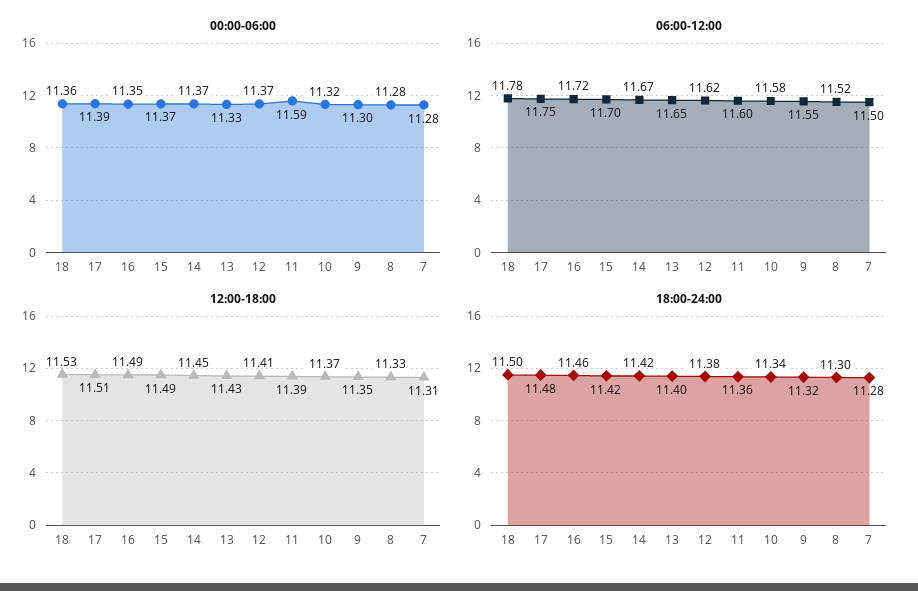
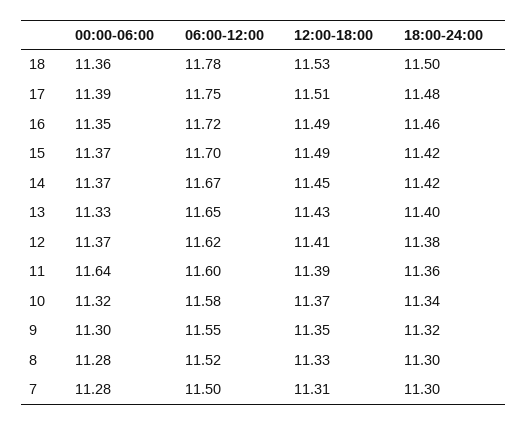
  {
    "00:00-06:00": {
      "18": 11.36,
      "17": 11.39,
      "16": 11.35,
      "15": 11.37,
      "14": 11.37,
      "13": 11.33,
      "12": 11.37,
-     "11": 11.59,
+     "11": 11.64,
      "10": 11.32,
      "9": 11.3,
      "8": 11.28,
      "7": 11.28
    },
    "06:00-12:00": {
      "18": 11.78,
      "17": 11.75,
      "16": 11.72,
      "15": 11.7,
      "14": 11.67,
      "13": 11.65,
      "12": 11.62,
      "11": 11.6,
      "10": 11.58,
      "9": 11.55,
      "8": 11.52,
      "7": 11.5
    },
    "12:00-18:00": {
      "18": 11.53,
      "17": 11.51,
      "16": 11.49,
      "15": 11.49,
      "14": 11.45,
      "13": 11.43,
      "12": 11.41,
      "11": 11.39,
      "10": 11.37,
      "9": 11.35,
      "8": 11.33,
      "7": 11.31
    },
    "18:00-24:00": {
      "18": 11.5,
      "17": 11.48,
      "16": 11.46,
      "15": 11.42,
      "14": 11.42,
      "13": 11.4,
      "12": 11.38,
      "11": 11.36,
      "10": 11.34,
      "9": 11.32,
      "8": 11.3,
-     "7": 11.28
+     "7": 11.3
    }
  }

